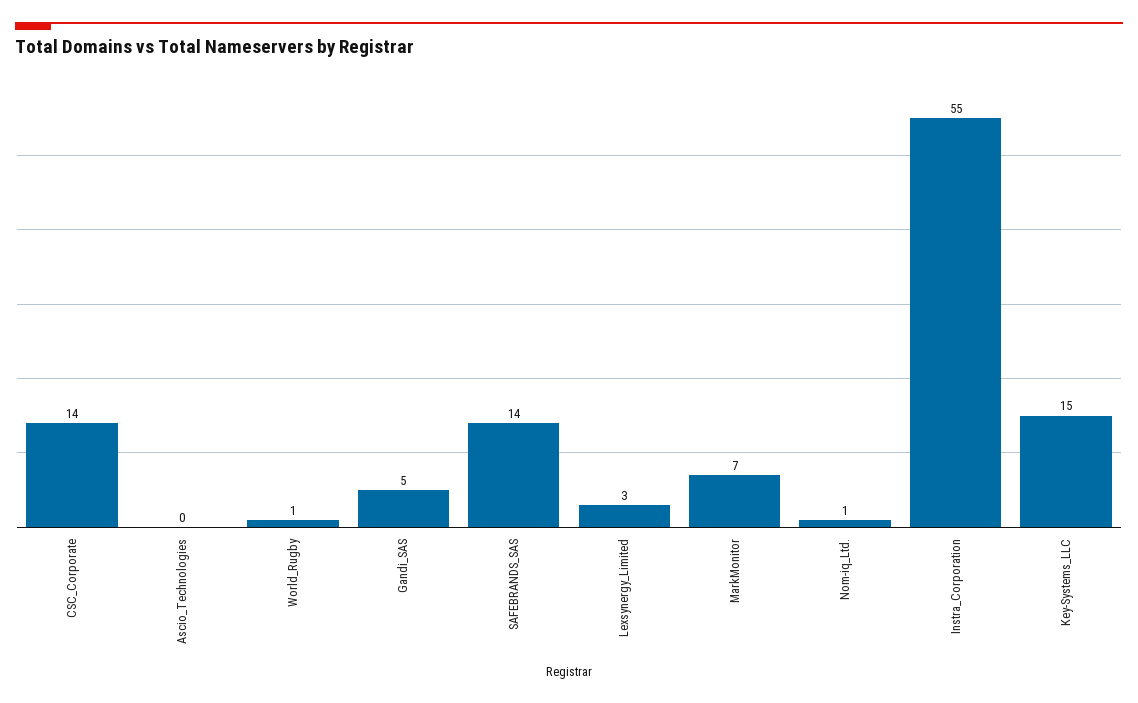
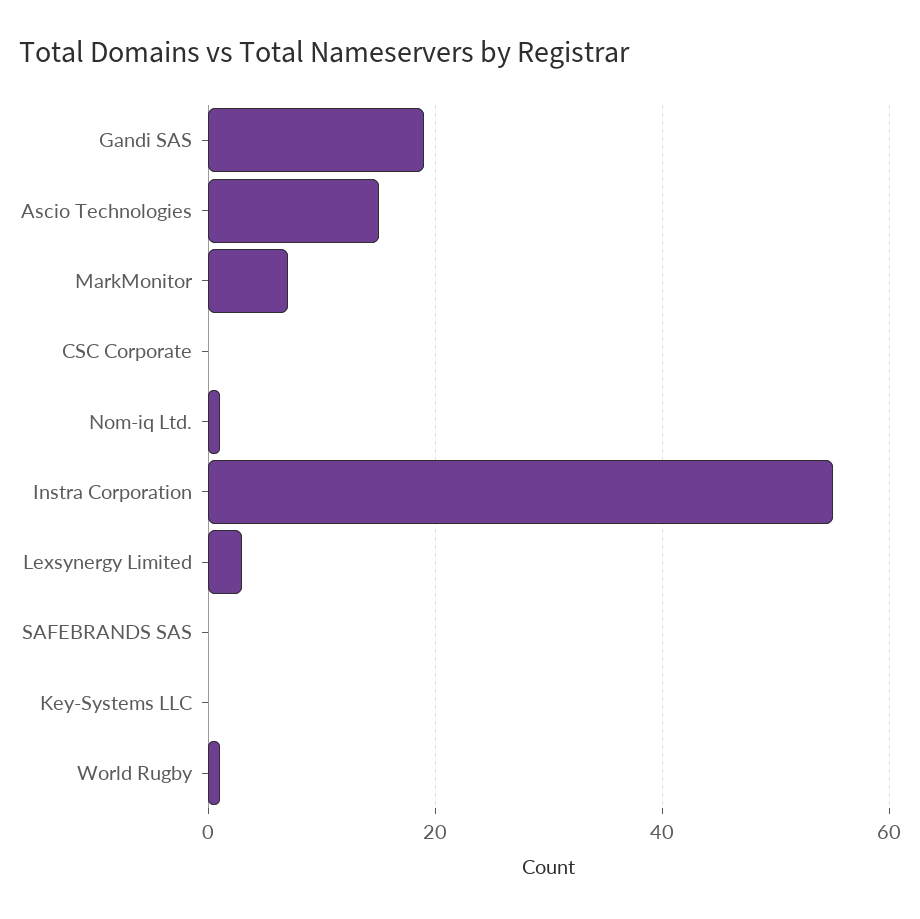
  {
-   "CSC_Corporate": 14,
+   "CSC_Corporate": 0,
-   "Ascio_Technologies": 0,
+   "Ascio_Technologies": 15,
    "World_Rugby": 1,
-   "Gandi_SAS": 5,
+   "Gandi_SAS": 20,
-   "SAFEBRANDS_SAS": 14,
+   "SAFEBRANDS_SAS": 0,
    "Lexsynergy_Limited": 3,
    "MarkMonitor": 7,
    "Nom-iq_Ltd.": 1,
    "Instra_Corporation": 55,
-   "Key-Systems_LLC": 15
+   "Key-Systems_LLC": 0
  }

